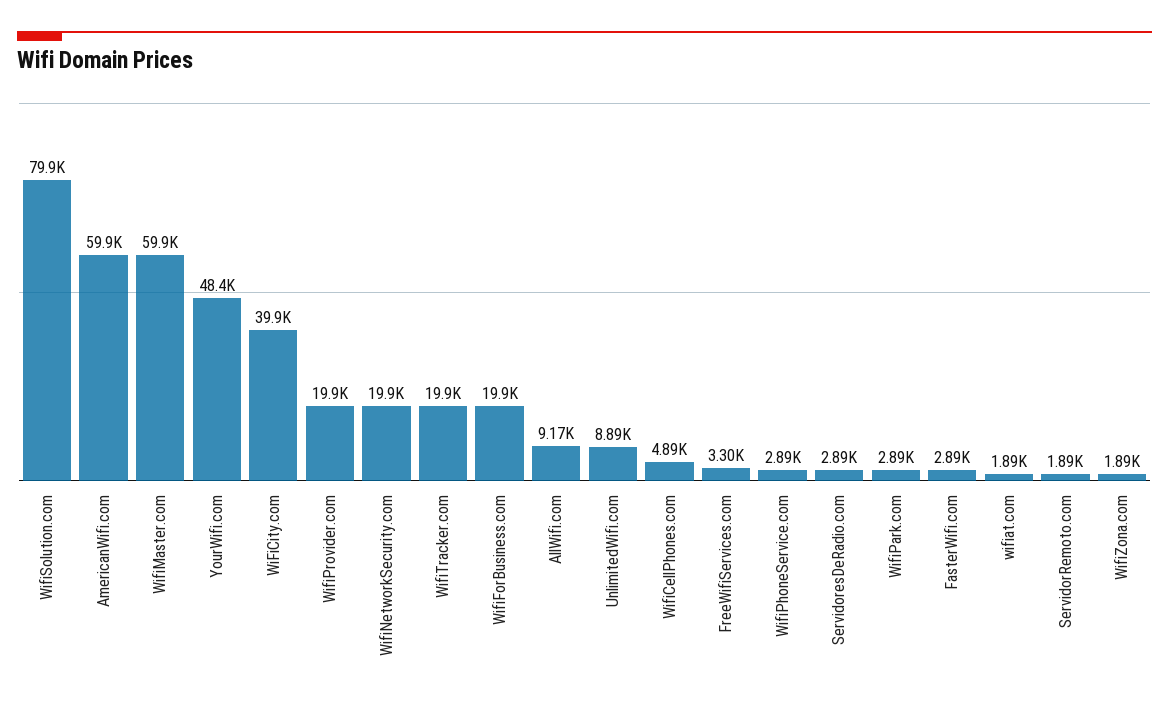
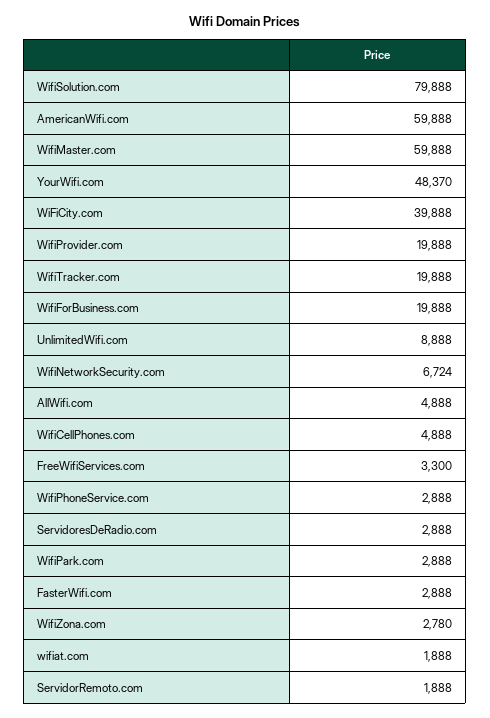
  {
    "WifiSolution.com": 79888,
    "AmericanWifi.com": 59888,
    "WifiMaster.com": 59888,
    "YourWifi.com": 48370,
    "WiFiCity.com": 39888,
    "WifiProvider.com": 19888,
-   "WifiNetworkSecurity.com": 19900,
+   "WifiNetworkSecurity.com": 6724,
    "WifiTracker.com": 19888,
    "WifiForBusiness.com": 19888,
-   "AllWifi.com": 9170,
+   "AllWifi.com": 4888,
    "UnlimitedWifi.com": 8888,
    "WifiCellPhones.com": 4888,
    "FreeWifiServices.com": 3300,
    "WifiPhoneService.com": 2888,
    "ServidoresDeRadio.com": 2888,
    "WifiPark.com": 2888,
    "FasterWifi.com": 2888,
    "wifiat.com": 1888,
    "ServidorRemoto.com": 1888,
-   "WifiZona.com": 1890
+   "WifiZona.com": 2780
  }

